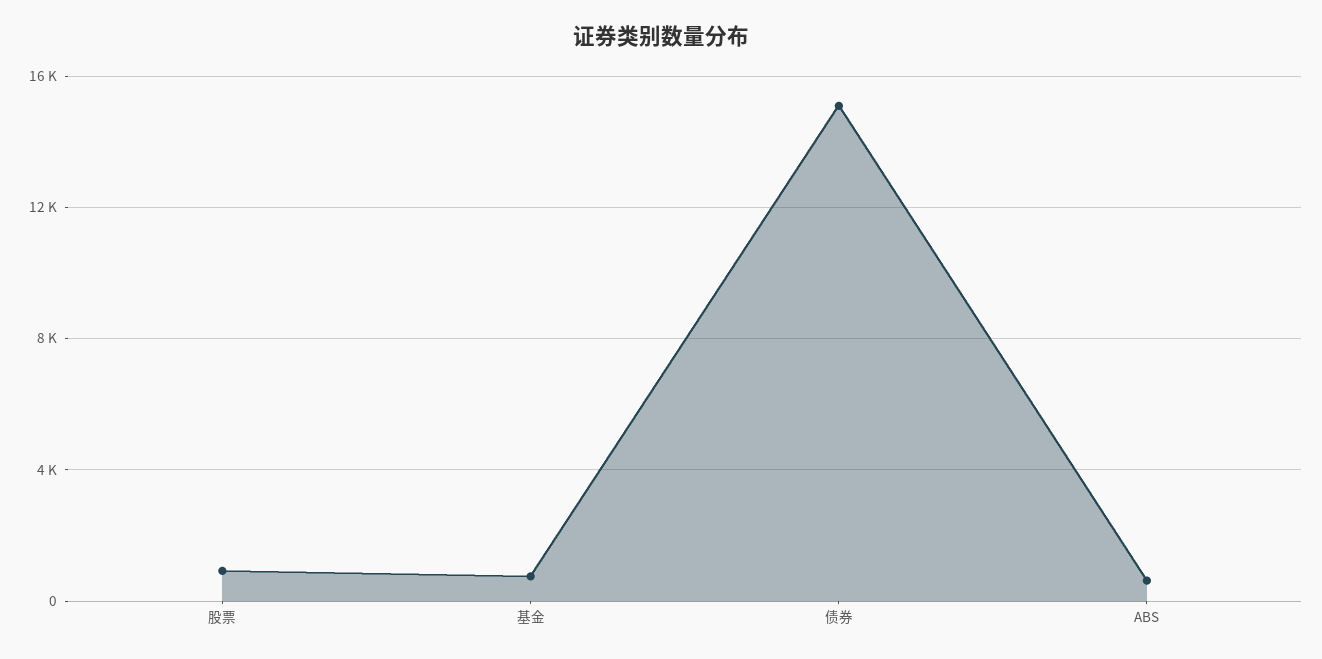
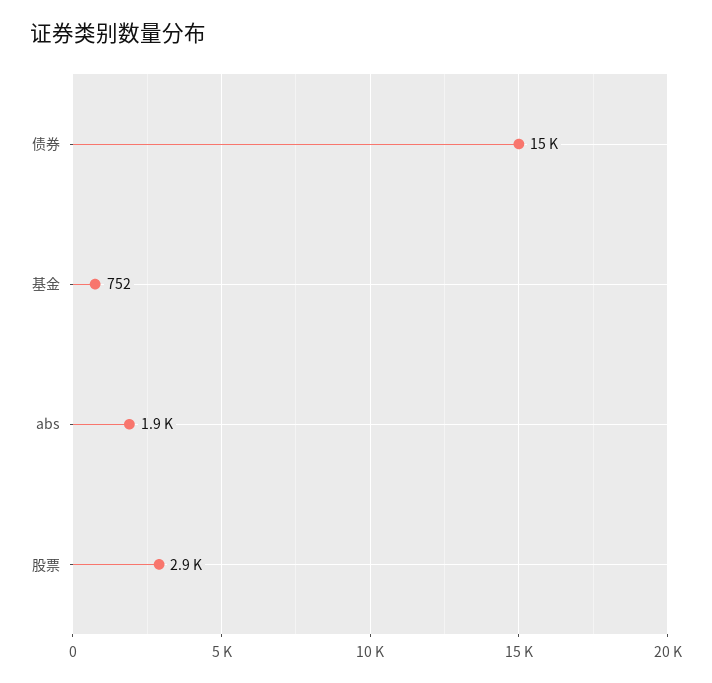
  {
-   "股票": 1000,
+   "股票": 2900,
    "基金": 752,
    "债券": 15000,
-   "ABS": 500
+   "ABS": 1900
  }

